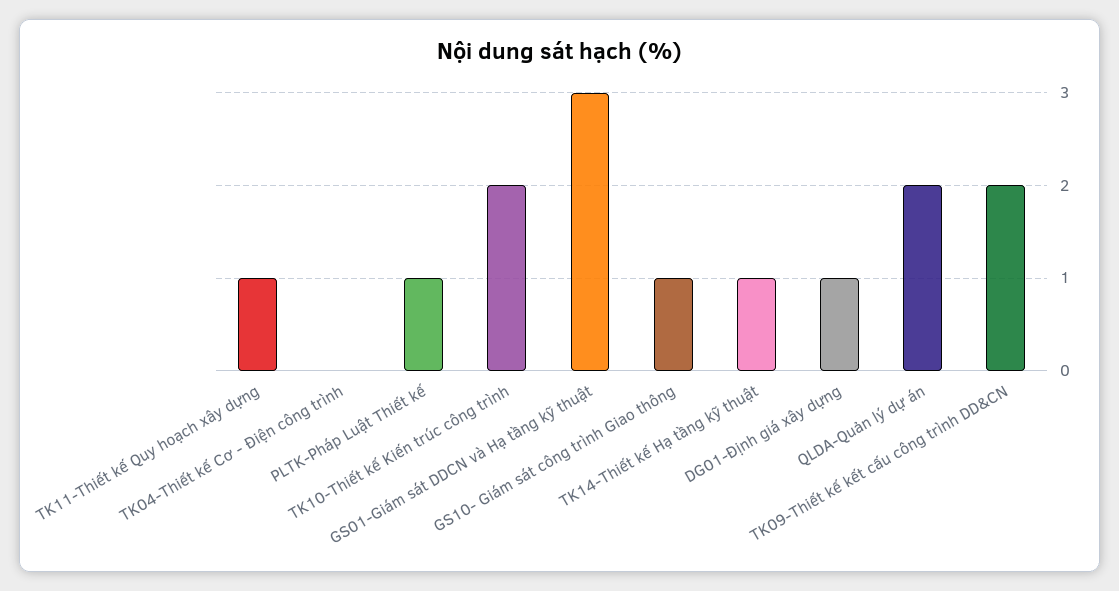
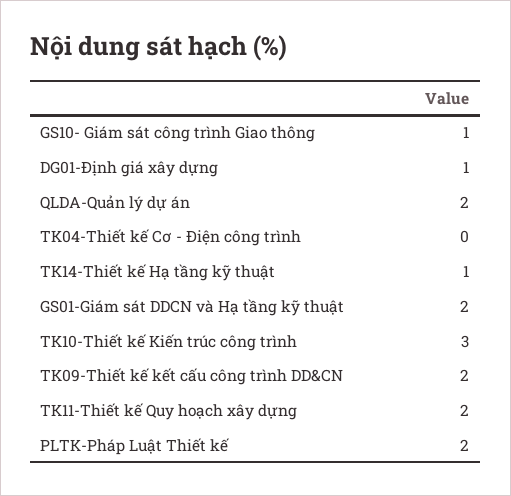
  {
-   "TK11-Thiết kế Quy hoạch xây dựng": 1,
+   "TK11-Thiết kế Quy hoạch xây dựng": 2,
    "TK04-Thiết kế Cơ - Điện công trình": 0,
-   "PLTK-Pháp Luật Thiết kế": 1,
+   "PLTK-Pháp Luật Thiết kế": 2,
-   "TK10-Thiết kế Kiến trúc công trình": 2,
+   "TK10-Thiết kế Kiến trúc công trình": 3,
-   "GS01-Giám sát DDCN và Hạ tầng kỹ thuật": 3,
+   "GS01-Giám sát DDCN và Hạ tầng kỹ thuật": 2,
    "GS10- Giám sát công trình Giao thông": 1,
    "TK14-Thiết kế Hạ tầng kỹ thuật": 1,
    "DG01-Định giá xây dựng": 1,
    "QLDA-Quản lý dự án": 2,
    "TK09-Thiết kế kết cấu công trình DD&CN": 2
  }

